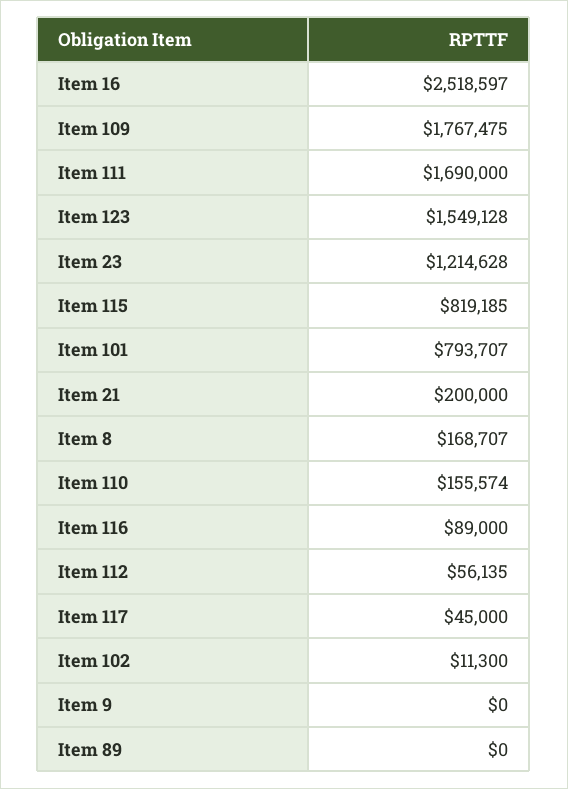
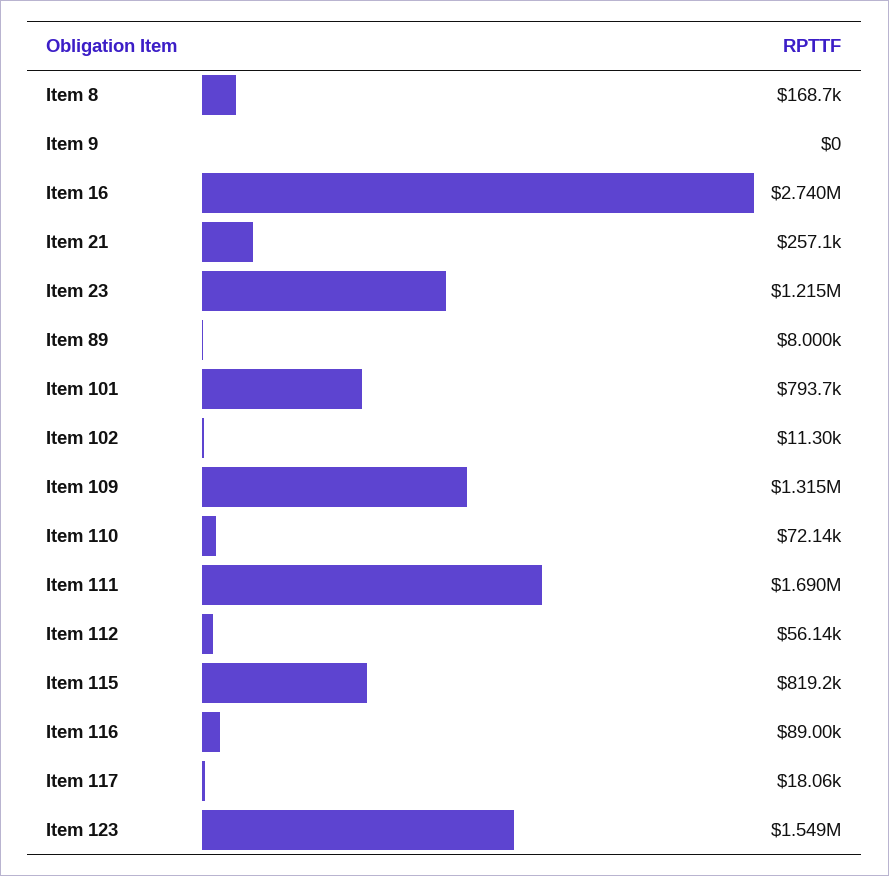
  {
-   "Item 16": 2518597,
+   "Item 16": 2740000,
-   "Item 109": 1767475,
+   "Item 109": 1315000,
    "Item 111": 1690000,
    "Item 123": 1549128,
    "Item 23": 1214628,
    "Item 115": 819185,
    "Item 101": 793707,
-   "Item 21": 200000,
+   "Item 21": 257100,
    "Item 8": 168707,
-   "Item 110": 155574,
+   "Item 110": 72140,
    "Item 116": 89000,
    "Item 112": 56135,
-   "Item 117": 45000,
+   "Item 117": 18060,
    "Item 102": 11300,
    "Item 9": 0,
-   "Item 89": 0
+   "Item 89": 8000
  }

